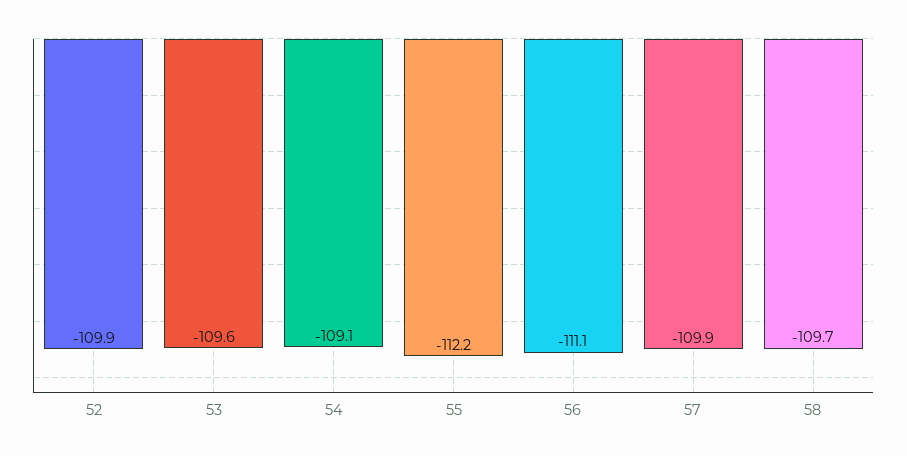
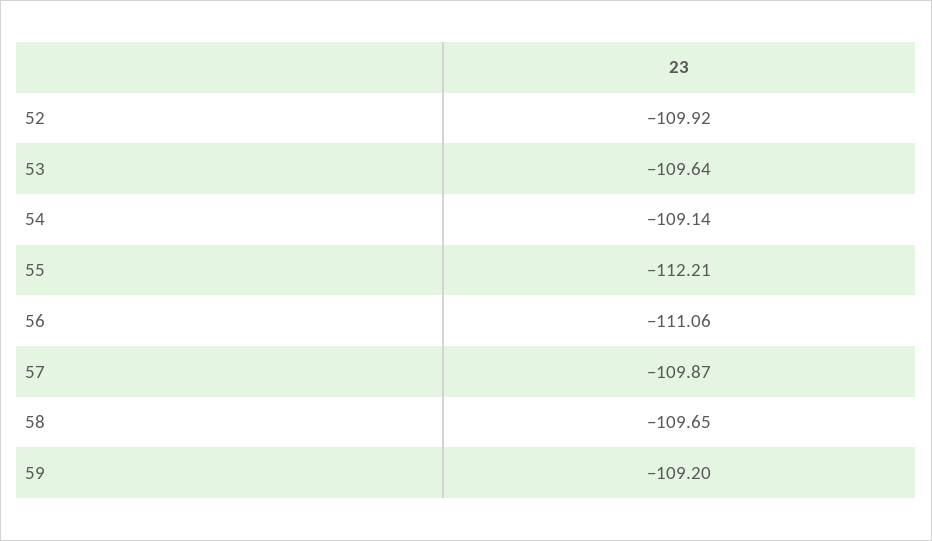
  {
    "52": -109.92,
    "53": -109.64,
    "54": -109.14,
    "55": -112.21,
    "56": -111.06,
    "57": -109.87,
-   "58": -109.65
+   "58": -109.65,
+   "59": -109.2
  }

